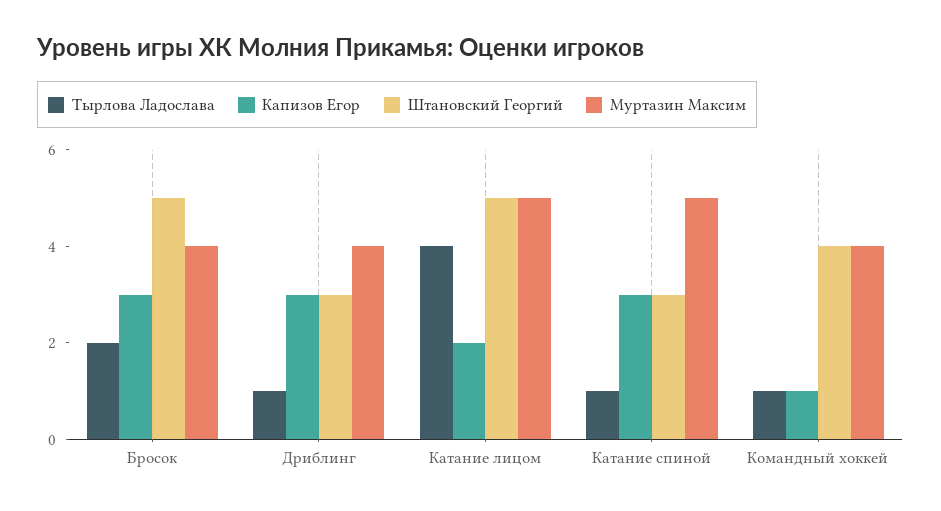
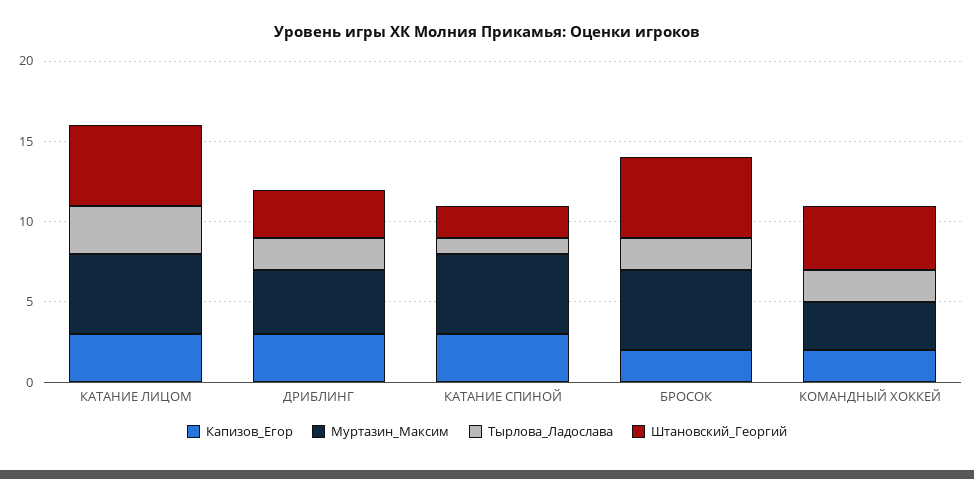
  {
    "Тырлова Ладослава": {
      "Бросок": 2,
-     "Дриблинг": 1,
+     "Дриблинг": 2,
-     "Катание лицом": 4,
+     "Катание лицом": 3,
      "Катание спиной": 1,
-     "Командный хоккей": 1
+     "Командный хоккей": 2
    },
    "Капизов Егор": {
-     "Бросок": 3,
+     "Бросок": 2,
      "Дриблинг": 3,
-     "Катание лицом": 2,
+     "Катание лицом": 3,
      "Катание спиной": 3,
-     "Командный хоккей": 1
+     "Командный хоккей": 2
    },
    "Штановский Георгий": {
      "Бросок": 5,
      "Дриблинг": 3,
      "Катание лицом": 5,
-     "Катание спиной": 3,
+     "Катание спиной": 2,
      "Командный хоккей": 4
    },
    "Муртазин Максим": {
-     "Бросок": 4,
+     "Бросок": 5,
      "Дриблинг": 4,
      "Катание лицом": 5,
      "Катание спиной": 5,
-     "Командный хоккей": 4
+     "Командный хоккей": 3
    }
  }

